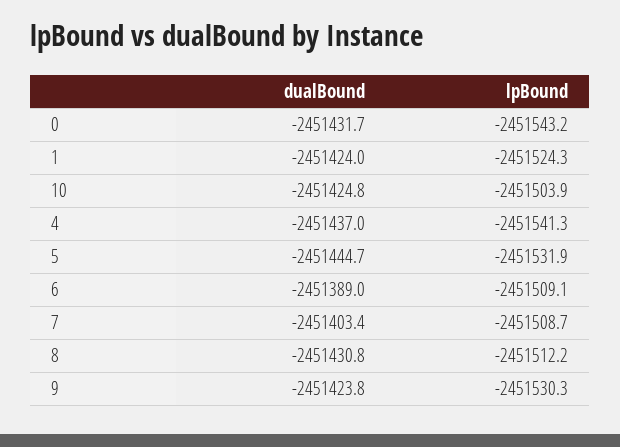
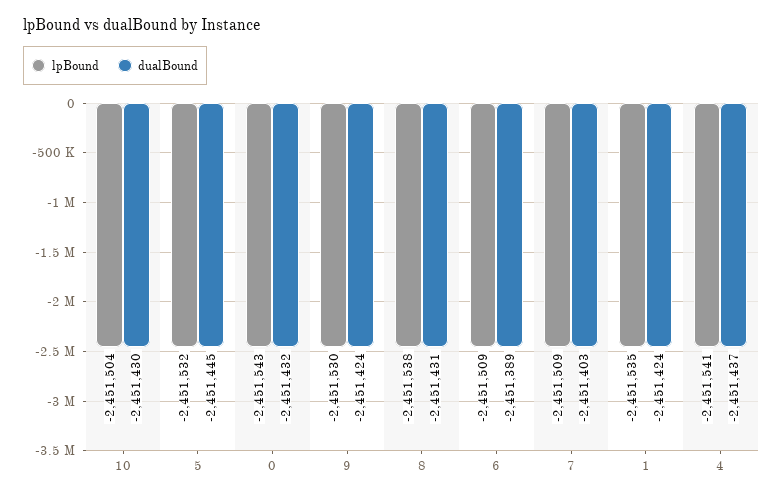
  {
    "dualBound": {
      "0": -2451431.7,
      "1": -2451424,
-     "10": -2451424.8,
+     "10": -2451430,
      "4": -2451437,
      "5": -2451444.7,
      "6": -2451389,
      "7": -2451403.4,
      "8": -2451430.8,
      "9": -2451423.8
    },
    "lpBound": {
      "0": -2451543.2,
-     "1": -2451524.3,
+     "1": -2451535,
      "10": -2451503.9,
      "4": -2451541.3,
      "5": -2451531.9,
      "6": -2451509.1,
      "7": -2451508.7,
-     "8": -2451512.2,
+     "8": -2451538,
      "9": -2451530.3
    }
  }

